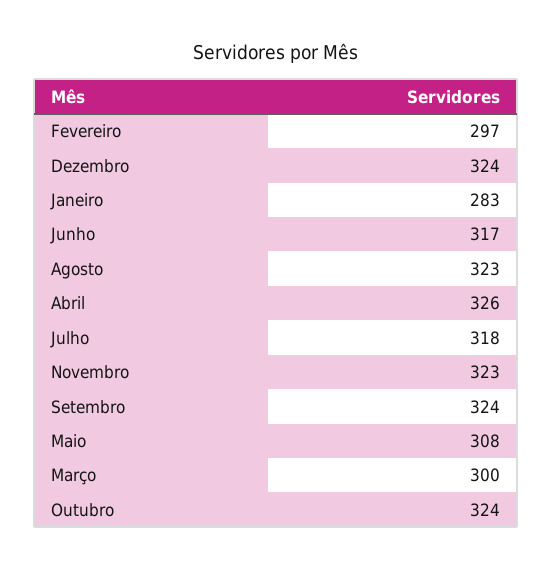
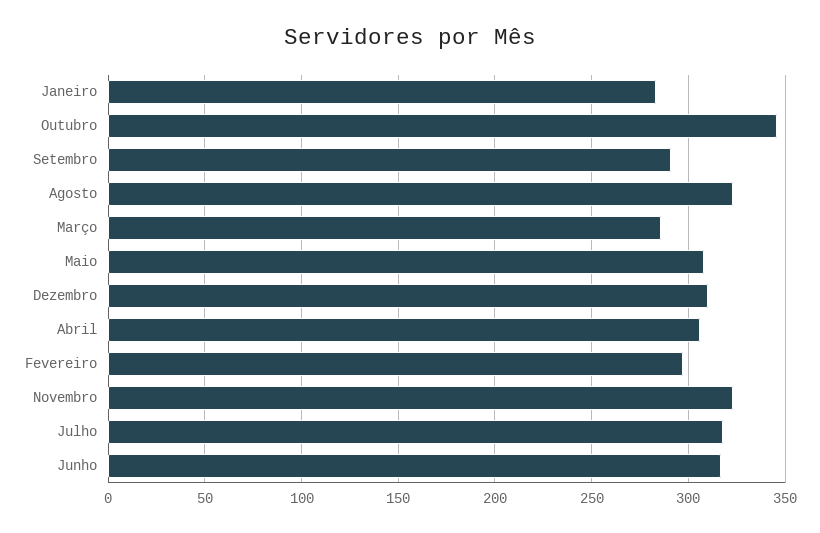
  {
    "Fevereiro": 297,
-   "Dezembro": 324,
+   "Dezembro": 310,
    "Janeiro": 283,
    "Junho": 317,
    "Agosto": 323,
-   "Abril": 326,
+   "Abril": 305,
    "Julho": 318,
    "Novembro": 323,
-   "Setembro": 324,
+   "Setembro": 290,
    "Maio": 308,
-   "Março": 300,
+   "Março": 285,
-   "Outubro": 324
+   "Outubro": 345
  }

